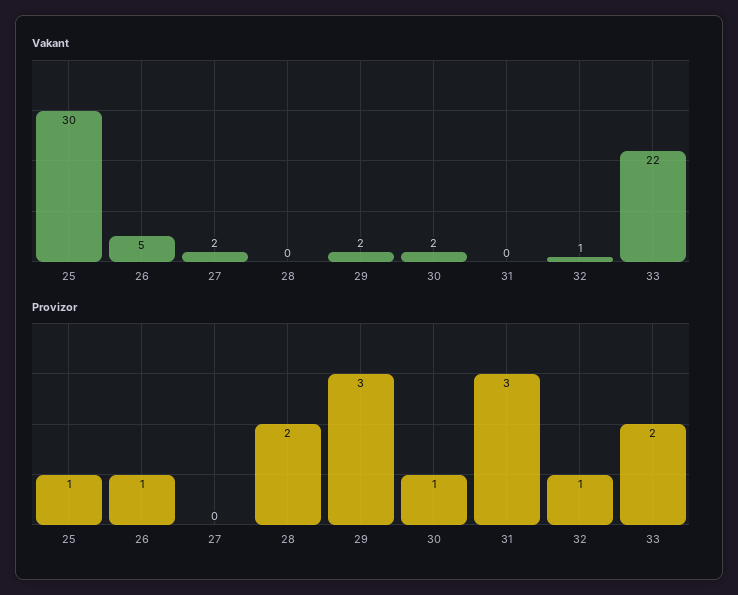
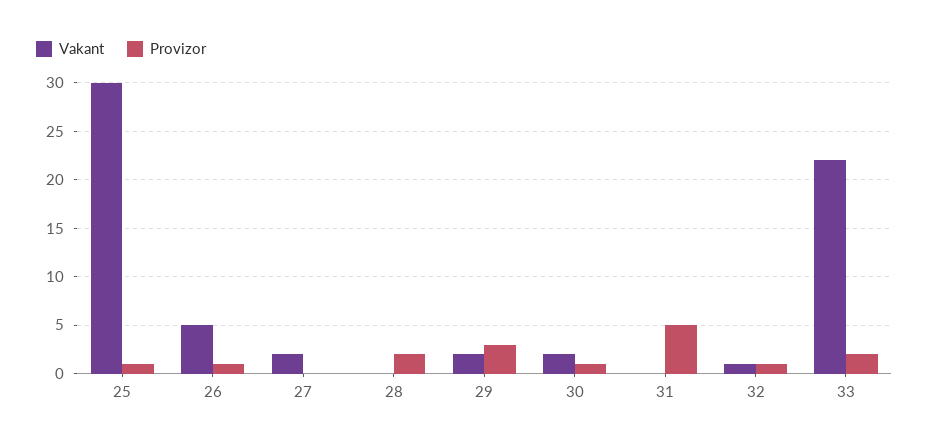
  {
    "Vakant": {
      "25": 30,
      "26": 5,
      "27": 2,
      "28": 0,
      "29": 2,
      "30": 2,
      "31": 0,
      "32": 1,
      "33": 22
    },
    "Provizor": {
      "25": 1,
      "26": 1,
      "27": 0,
      "28": 2,
      "29": 3,
      "30": 1,
-     "31": 3,
+     "31": 5,
      "32": 1,
      "33": 2
    }
  }

